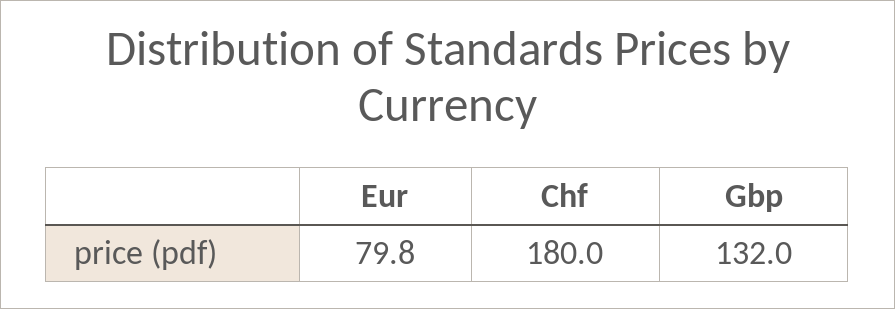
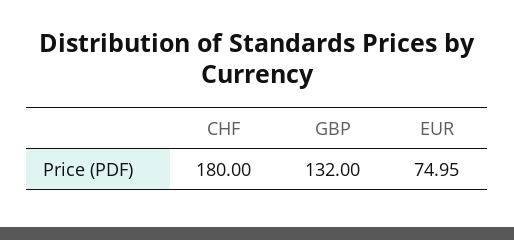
  {
-   "Eur": 79.8,
+   "Eur": 74.95,
    "Chf": 180,
    "Gbp": 132
  }

